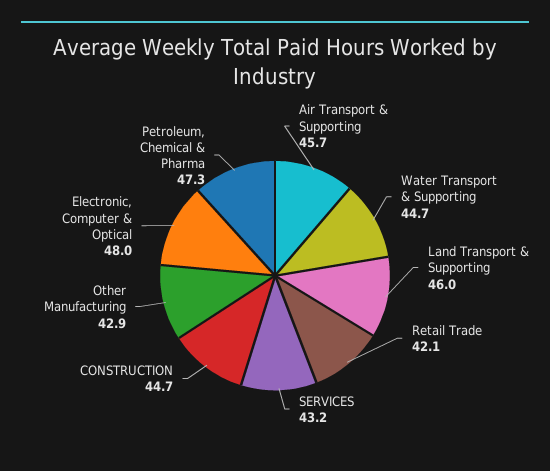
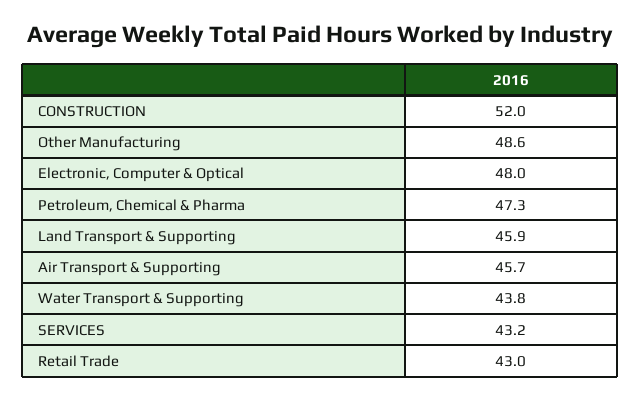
  {
    "Air Transport & Supporting": 45.7,
-   "Water Transport & Supporting": 44.7,
+   "Water Transport & Supporting": 43.8,
-   "Land Transport & Supporting": 46,
+   "Land Transport & Supporting": 45.9,
-   "Retail Trade": 42.1,
+   "Retail Trade": 43,
    "SERVICES": 43.2,
-   "CONSTRUCTION": 44.7,
+   "CONSTRUCTION": 52,
-   "Other Manufacturing": 42.9,
+   "Other Manufacturing": 48.6,
    "Electronic, Computer & Optical": 48,
    "Petroleum, Chemical & Pharma": 47.3
  }

